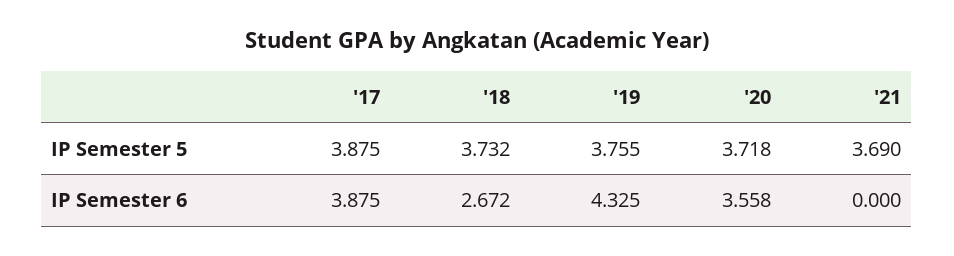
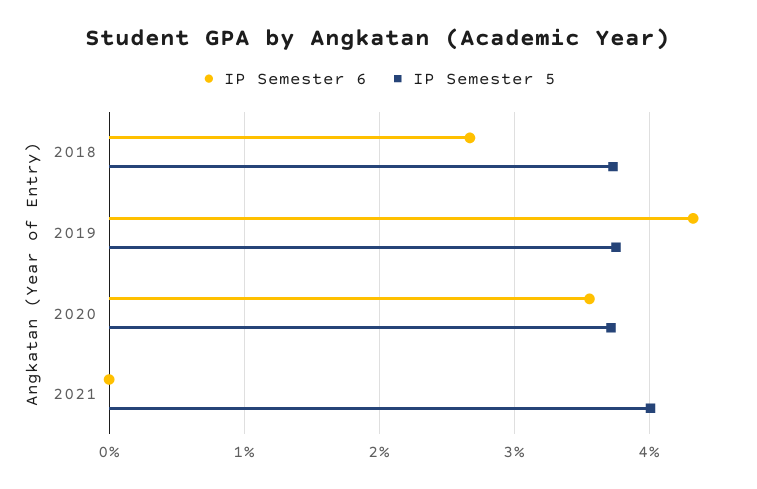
  {
    "IP Semester 5": {
-     "'17": 3.875,
      "'18": 3.732,
      "'19": 3.755,
      "'20": 3.718,
-     "'21": 3.69
+     "'21": 4
    },
    "IP Semester 6": {
-     "'17": 3.875,
      "'18": 2.672,
      "'19": 4.325,
      "'20": 3.558,
      "'21": 0
    }
  }

